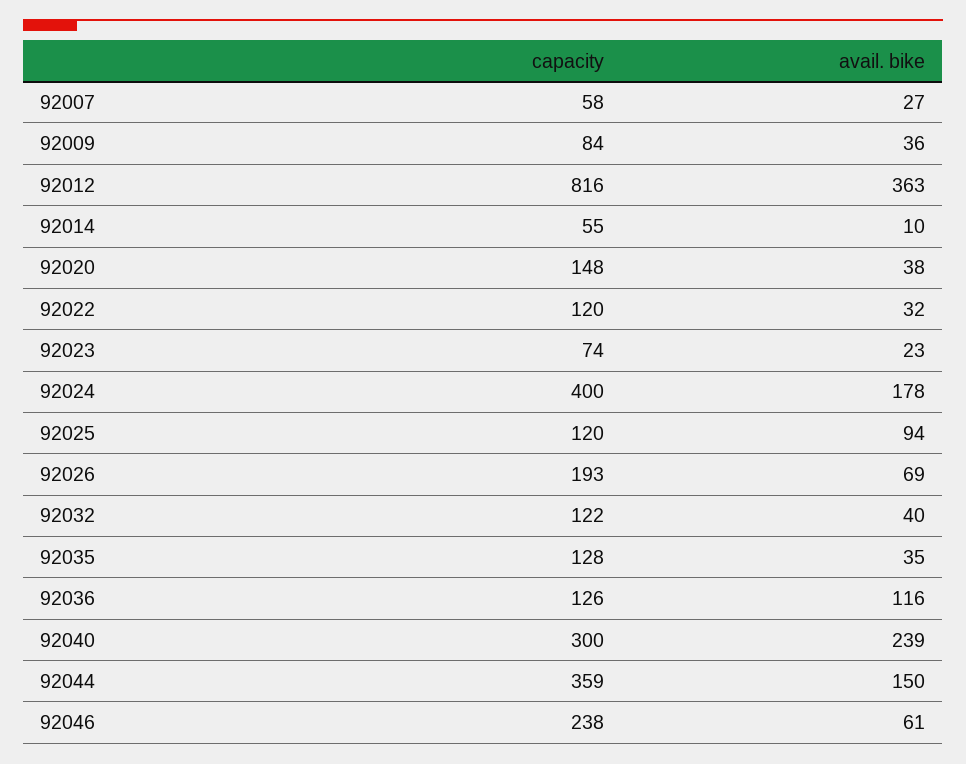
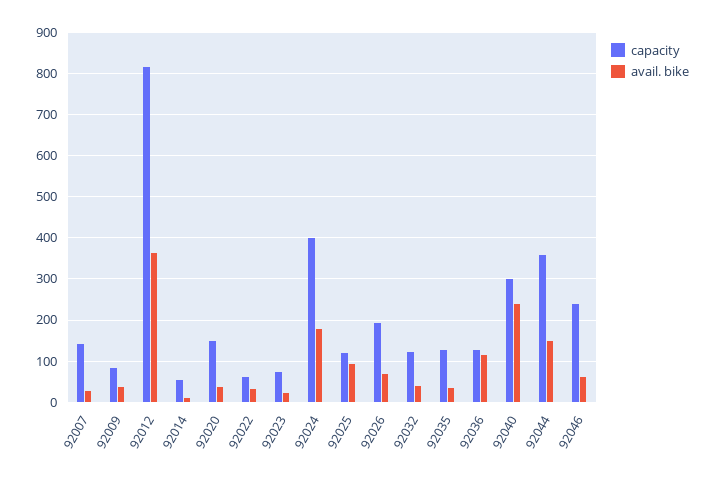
  {
    "capacity": {
-     "92007": 58,
+     "92007": 140,
      "92009": 84,
      "92012": 816,
      "92014": 55,
      "92020": 148,
-     "92022": 120,
+     "92022": 60,
      "92023": 74,
      "92024": 400,
      "92025": 120,
      "92026": 193,
      "92032": 122,
      "92035": 128,
      "92036": 126,
      "92040": 300,
      "92044": 359,
      "92046": 238
    },
    "avail. bike": {
      "92007": 27,
      "92009": 36,
      "92012": 363,
      "92014": 10,
      "92020": 38,
      "92022": 32,
      "92023": 23,
      "92024": 178,
      "92025": 94,
      "92026": 69,
      "92032": 40,
      "92035": 35,
      "92036": 116,
      "92040": 239,
      "92044": 150,
      "92046": 61
    }
  }

